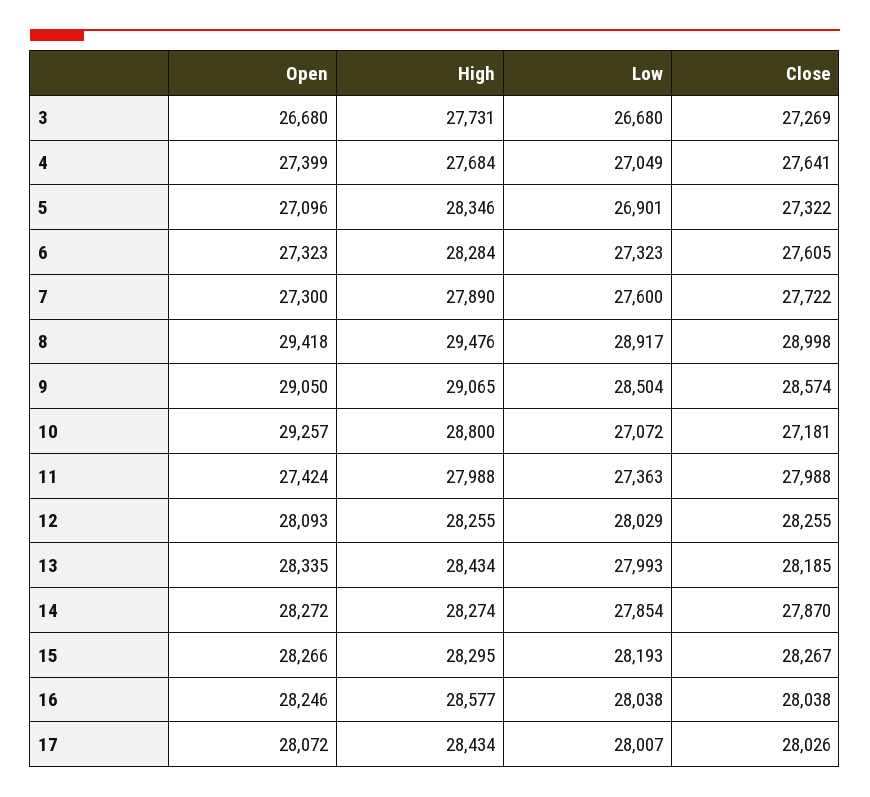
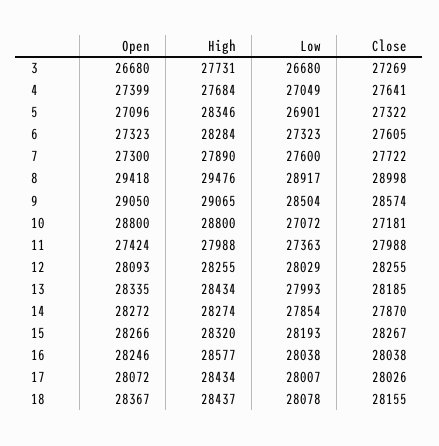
  {
    "Open": {
      "3": 26680,
      "4": 27399,
      "5": 27096,
      "6": 27323,
      "7": 27300,
      "8": 29418,
      "9": 29050,
-     "10": 29257,
+     "10": 28800,
      "11": 27424,
      "12": 28093,
      "13": 28335,
      "14": 28272,
      "15": 28266,
      "16": 28246,
-     "17": 28072
+     "17": 28072,
+     "18": 28367
    },
    "High": {
      "3": 27731,
      "4": 27684,
      "5": 28346,
      "6": 28284,
      "7": 27890,
      "8": 29476,
      "9": 29065,
      "10": 28800,
      "11": 27988,
      "12": 28255,
      "13": 28434,
      "14": 28274,
-     "15": 28295,
+     "15": 28320,
      "16": 28577,
-     "17": 28434
+     "17": 28434,
+     "18": 28437
    },
    "Low": {
      "3": 26680,
      "4": 27049,
      "5": 26901,
      "6": 27323,
      "7": 27600,
      "8": 28917,
      "9": 28504,
      "10": 27072,
      "11": 27363,
      "12": 28029,
      "13": 27993,
      "14": 27854,
      "15": 28193,
      "16": 28038,
-     "17": 28007
+     "17": 28007,
+     "18": 28078
    },
    "Close": {
      "3": 27269,
      "4": 27641,
      "5": 27322,
      "6": 27605,
      "7": 27722,
      "8": 28998,
      "9": 28574,
      "10": 27181,
      "11": 27988,
      "12": 28255,
      "13": 28185,
      "14": 27870,
      "15": 28267,
      "16": 28038,
-     "17": 28026
+     "17": 28026,
+     "18": 28155
    }
  }

